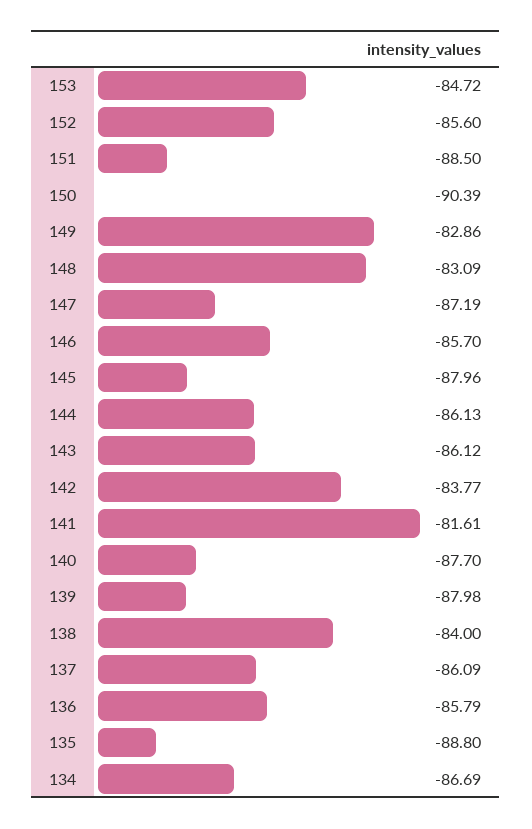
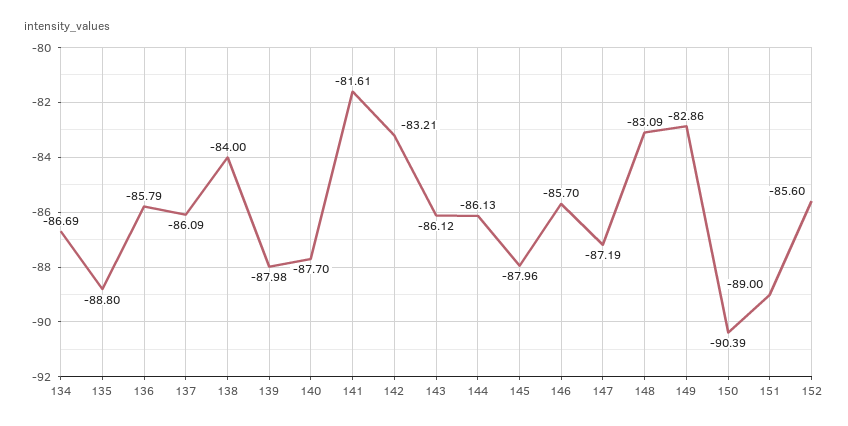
  {
-   "153": -84.72,
    "152": -85.6,
-   "151": -88.5,
+   "151": -89,
    "150": -90.39,
    "149": -82.86,
    "148": -83.09,
    "147": -87.19,
    "146": -85.7,
    "145": -87.96,
    "144": -86.13,
    "143": -86.12,
-   "142": -83.77,
+   "142": -83.21,
    "141": -81.61,
    "140": -87.7,
    "139": -87.98,
    "138": -84,
    "137": -86.09,
    "136": -85.79,
    "135": -88.8,
    "134": -86.69
  }

